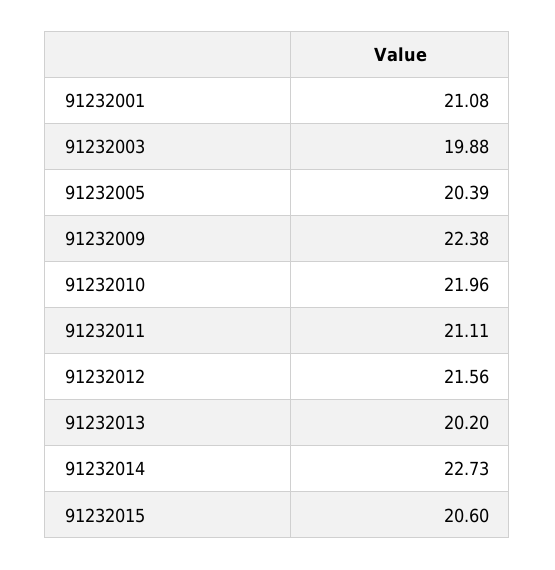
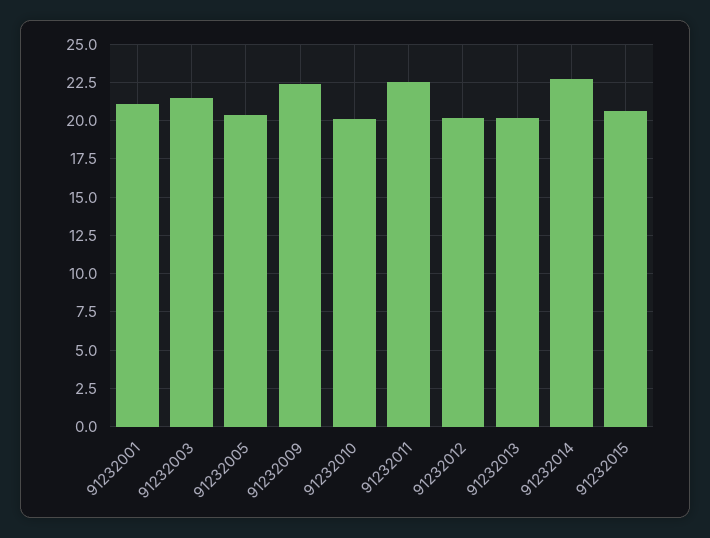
  {
    "91232001": 21.08,
-   "91232003": 19.88,
+   "91232003": 21.5,
    "91232005": 20.39,
    "91232009": 22.38,
-   "91232010": 21.96,
+   "91232010": 20,
-   "91232011": 21.11,
+   "91232011": 22.5,
-   "91232012": 21.56,
+   "91232012": 20,
    "91232013": 20.2,
    "91232014": 22.73,
    "91232015": 20.6
  }

